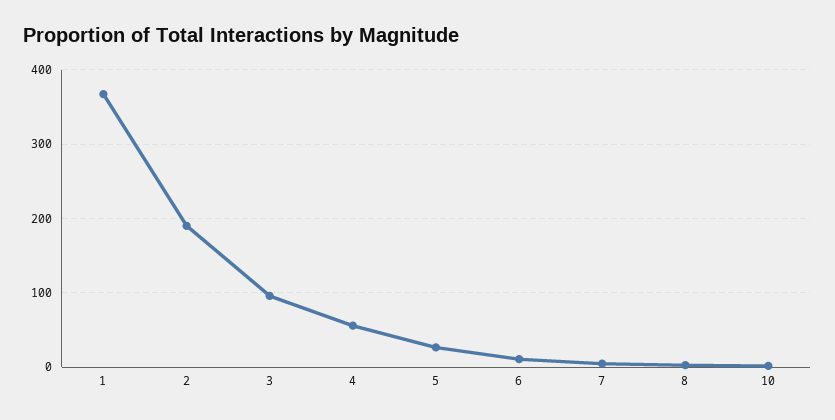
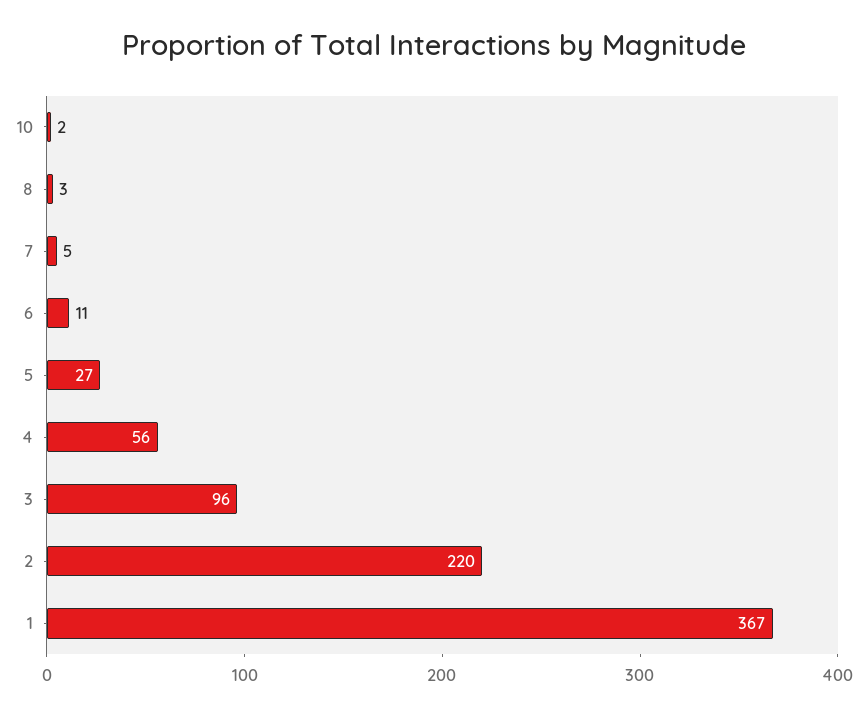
  {
    "1": 367,
-   "2": 190,
+   "2": 220,
    "3": 96,
    "4": 56,
    "5": 27,
    "6": 11,
    "7": 5,
    "8": 3,
    "10": 2
  }

